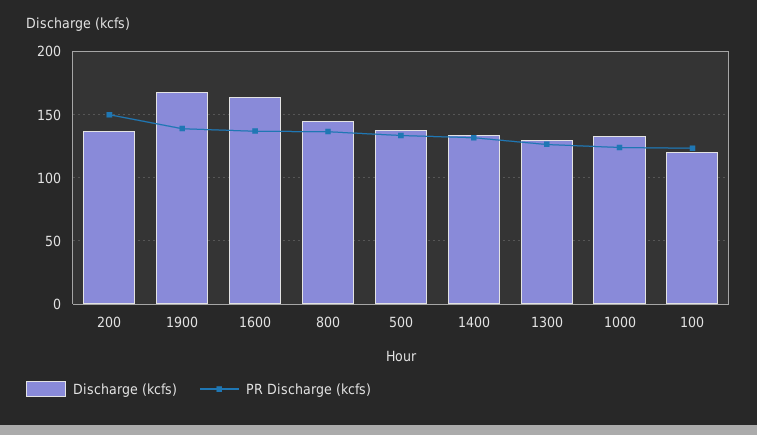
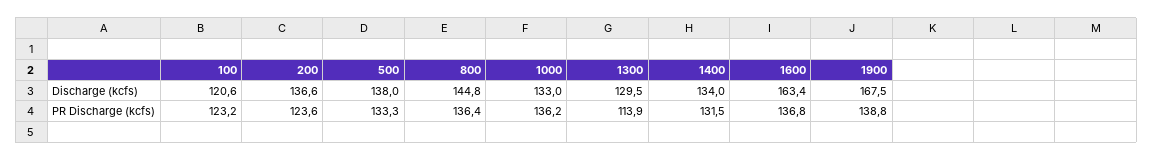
  {
    "Discharge (kcfs)": {
      "200": 136.6,
      "1900": 167.5,
      "1600": 163.4,
      "800": 144.8,
      "500": 138,
      "1400": 134,
      "1300": 129.5,
      "1000": 133,
      "100": 120.6
    },
    "PR Discharge (kcfs)": {
-     "200": 150,
+     "200": 123.6,
      "1900": 138.8,
      "1600": 136.8,
      "800": 136.4,
      "500": 133.3,
      "1400": 131.5,
-     "1300": 125,
+     "1300": 113.9,
-     "1000": 125,
+     "1000": 136.2,
      "100": 123.2
    }
  }

